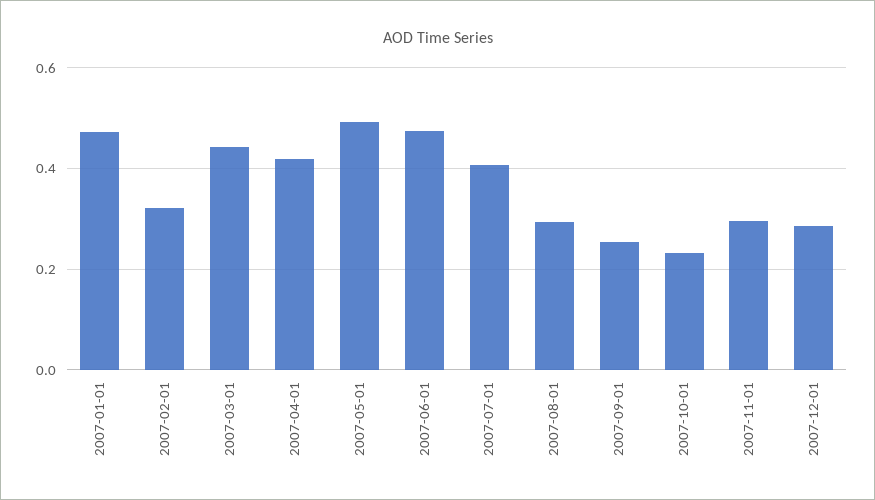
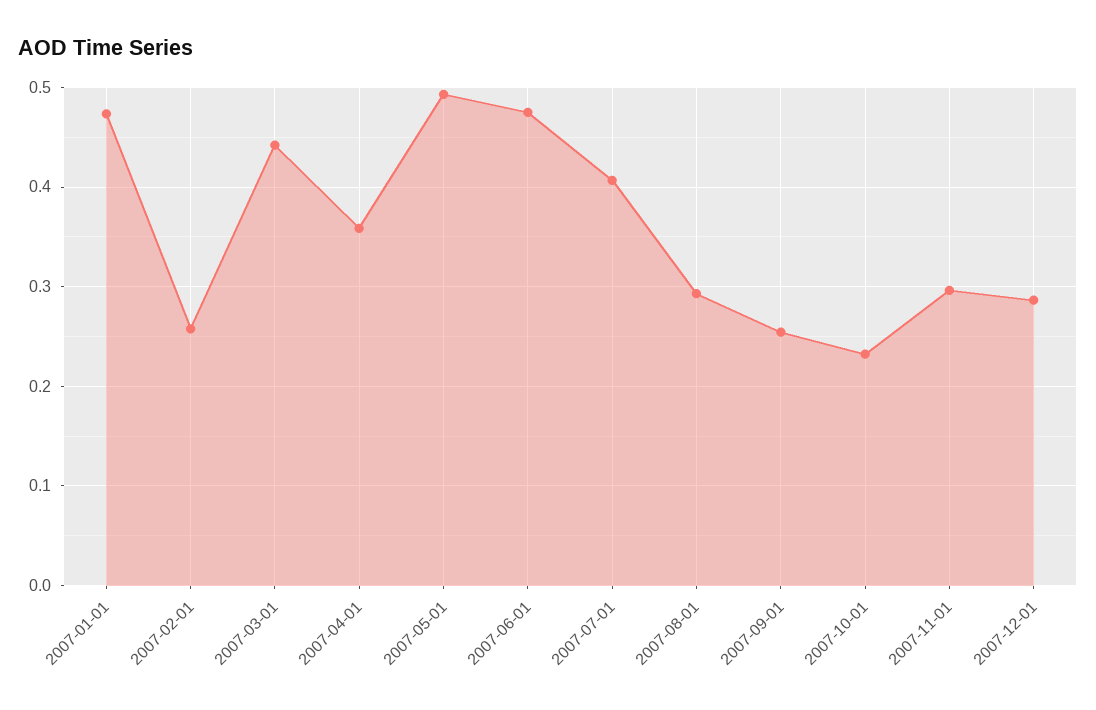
  {
    "2007-01-01": 0.47,
-   "2007-02-01": 0.32,
+   "2007-02-01": 0.26,
    "2007-03-01": 0.44,
-   "2007-04-01": 0.42,
+   "2007-04-01": 0.36,
    "2007-05-01": 0.49,
    "2007-06-01": 0.48,
    "2007-07-01": 0.41,
    "2007-08-01": 0.29,
    "2007-09-01": 0.25,
    "2007-10-01": 0.23,
    "2007-11-01": 0.3,
    "2007-12-01": 0.29
  }

